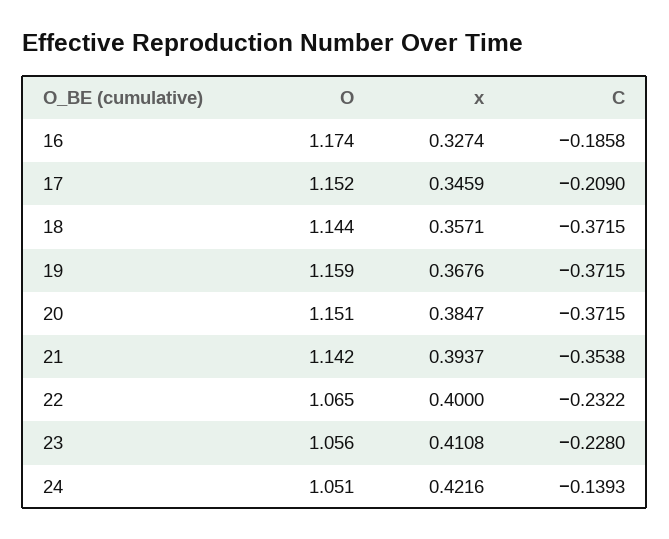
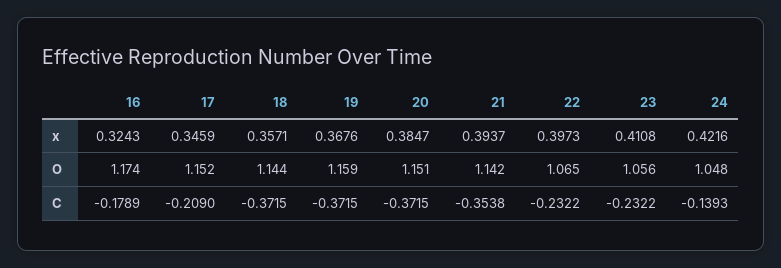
  {
    "O": {
      "16": 1.174,
      "17": 1.152,
      "18": 1.144,
      "19": 1.159,
      "20": 1.151,
      "21": 1.142,
      "22": 1.065,
      "23": 1.056,
-     "24": 1.051
+     "24": 1.048
    },
    "x": {
-     "16": 0.3274,
+     "16": 0.3243,
      "17": 0.3459,
      "18": 0.3571,
      "19": 0.3676,
      "20": 0.3847,
      "21": 0.3937,
-     "22": 0.4,
+     "22": 0.3973,
      "23": 0.4108,
      "24": 0.4216
    },
    "C": {
-     "16": -0.1858,
+     "16": -0.1789,
      "17": -0.209,
      "18": -0.3715,
      "19": -0.3715,
      "20": -0.3715,
      "21": -0.3538,
      "22": -0.2322,
-     "23": -0.228,
+     "23": -0.2322,
      "24": -0.1393
    }
  }

